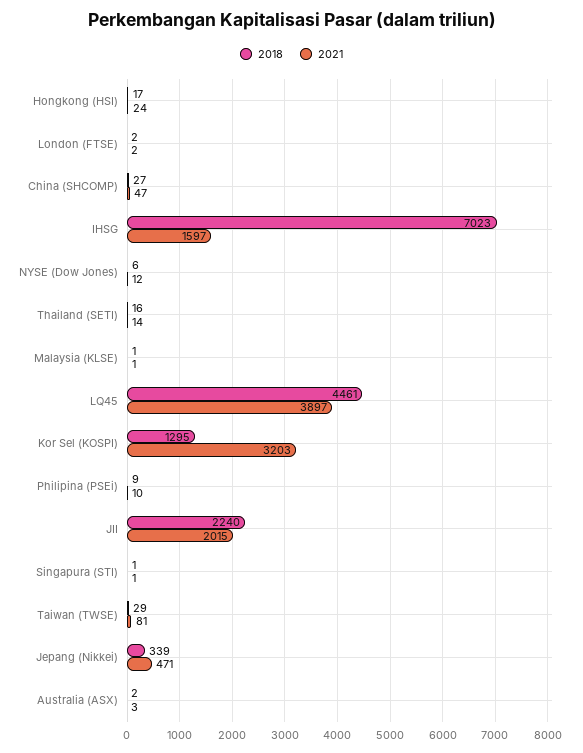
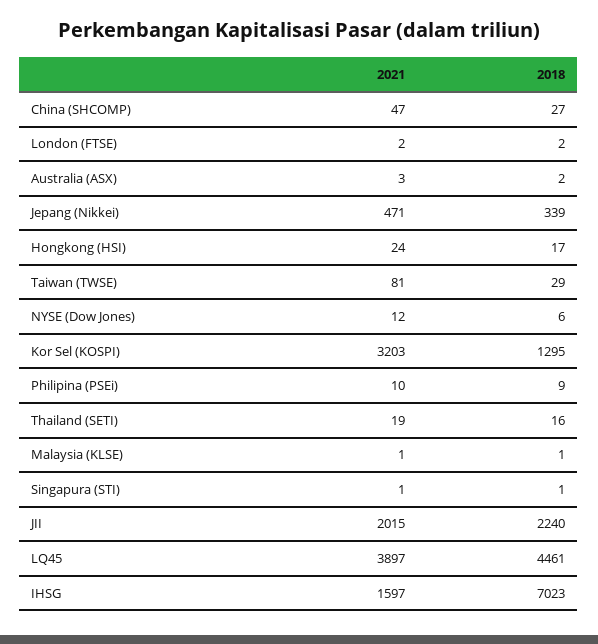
  {
    "2018": {
      "Hongkong (HSI)": 17,
      "London (FTSE)": 2,
      "China (SHCOMP)": 27,
      "IHSG": 7023,
      "NYSE (Dow Jones)": 6,
      "Thailand (SETI)": 16,
      "Malaysia (KLSE)": 1,
      "LQ45": 4461,
      "Kor Sel (KOSPI)": 1295,
      "Philipina (PSEi)": 9,
      "JII": 2240,
      "Singapura (STI)": 1,
      "Taiwan (TWSE)": 29,
      "Jepang (Nikkei)": 339,
      "Australia (ASX)": 2
    },
    "2021": {
      "Hongkong (HSI)": 24,
      "London (FTSE)": 2,
      "China (SHCOMP)": 47,
      "IHSG": 1597,
      "NYSE (Dow Jones)": 12,
-     "Thailand (SETI)": 14,
+     "Thailand (SETI)": 19,
      "Malaysia (KLSE)": 1,
      "LQ45": 3897,
      "Kor Sel (KOSPI)": 3203,
      "Philipina (PSEi)": 10,
      "JII": 2015,
      "Singapura (STI)": 1,
      "Taiwan (TWSE)": 81,
      "Jepang (Nikkei)": 471,
      "Australia (ASX)": 3
    }
  }

